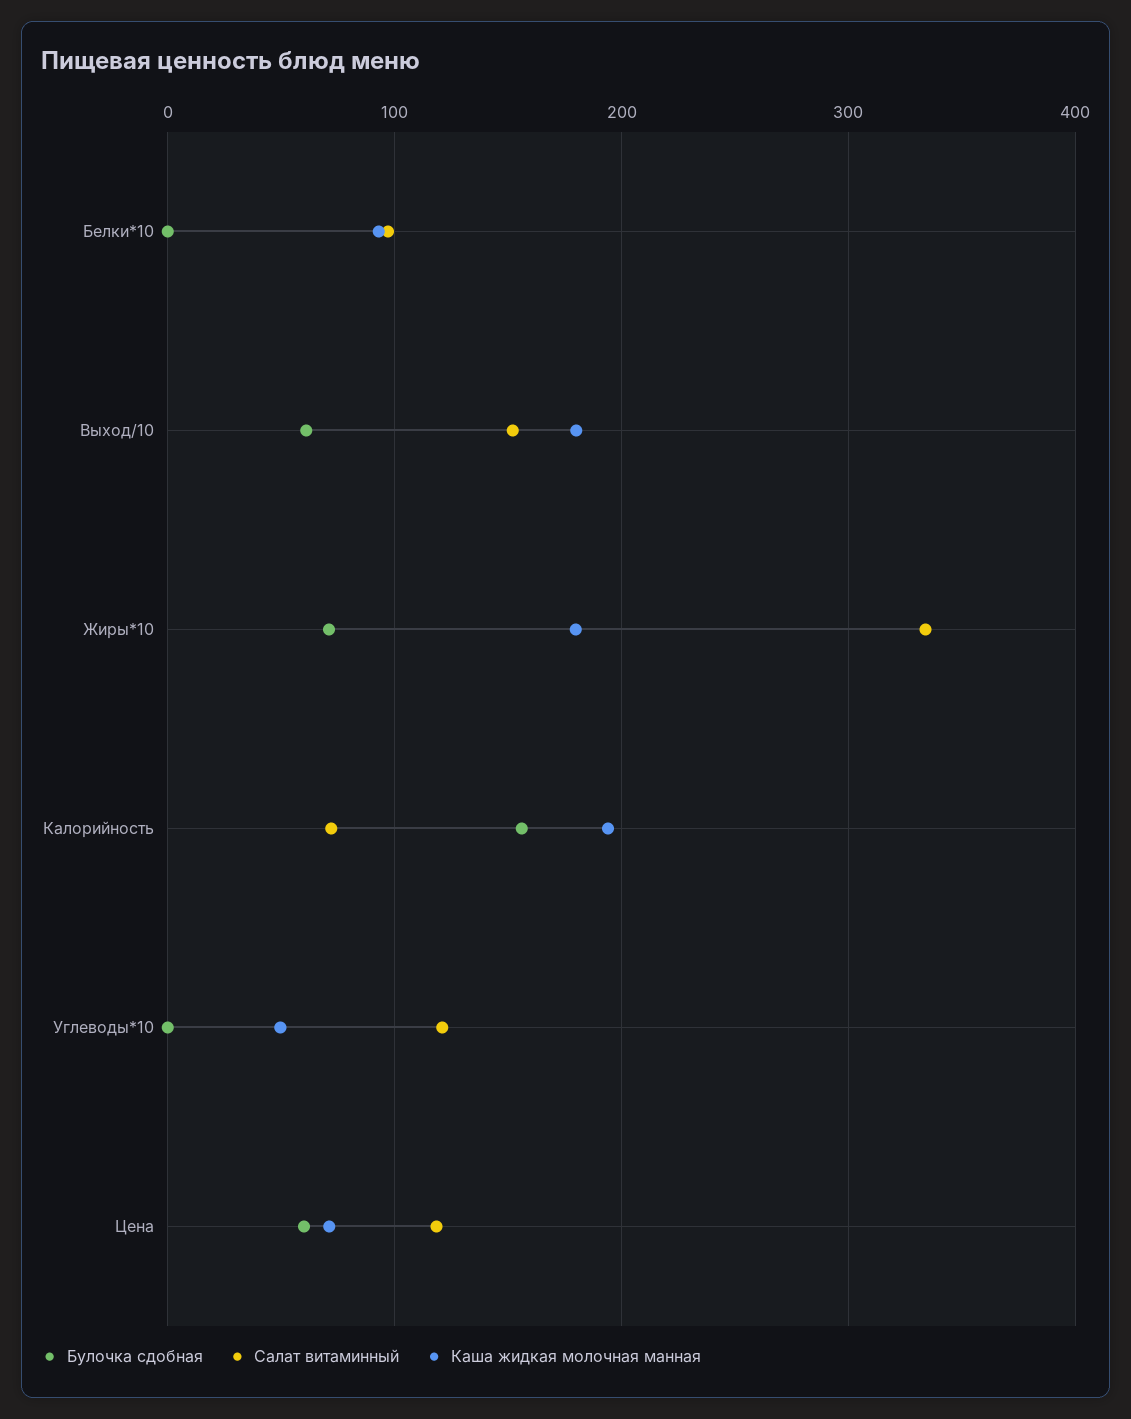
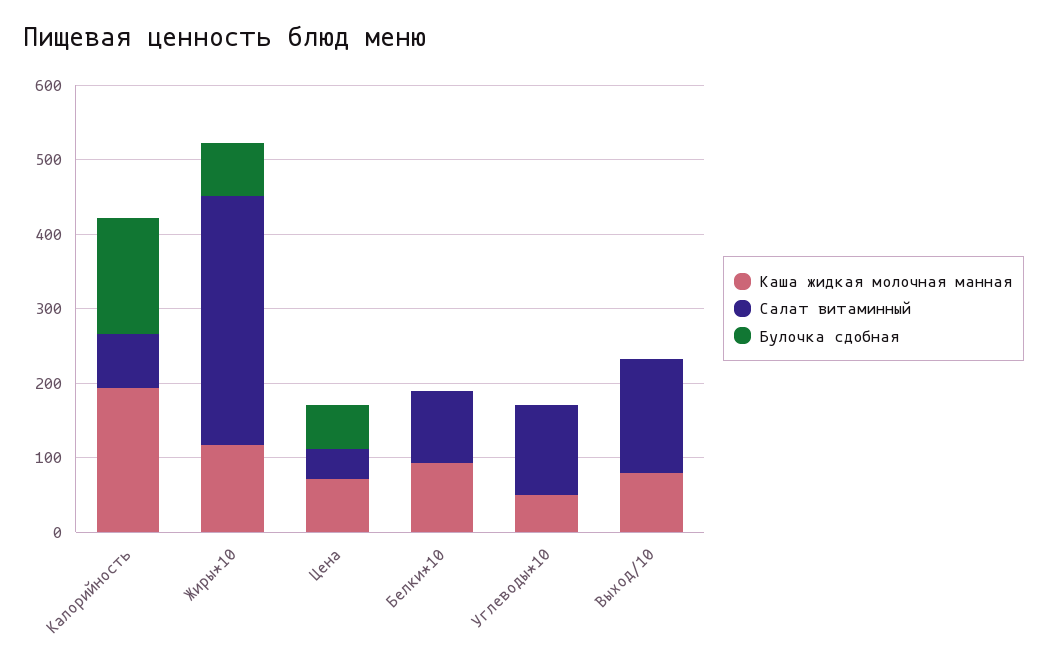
  {
    "Булочка сдобная": {
      "Белки*10": 0,
-     "Выход/10": 60,
+     "Выход/10": 0,
      "Жиры*10": 70,
      "Калорийность": 160,
      "Углеводы*10": 0,
      "Цена": 60
    },
    "Салат витаминный": {
      "Белки*10": 100,
      "Выход/10": 150,
      "Жиры*10": 330,
      "Калорийность": 70,
      "Углеводы*10": 120,
-     "Цена": 120
+     "Цена": 40
    },
    "Каша жидкая молочная манная": {
      "Белки*10": 90,
-     "Выход/10": 180,
+     "Выход/10": 80,
-     "Жиры*10": 180,
+     "Жиры*10": 120,
      "Калорийность": 190,
      "Углеводы*10": 50,
      "Цена": 70
    }
  }

